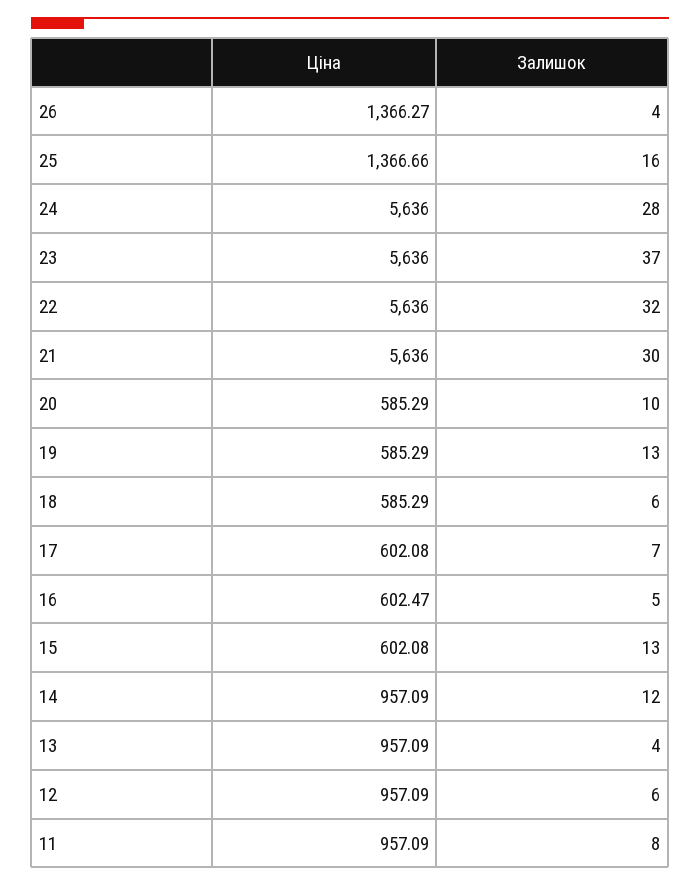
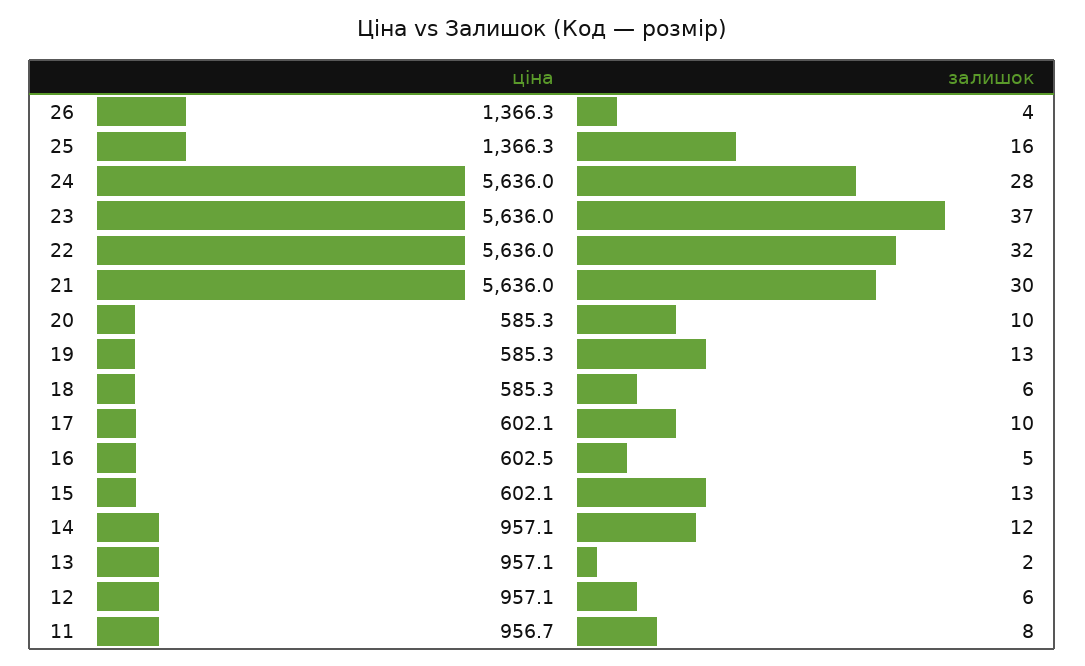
  {
    "Ціна": {
      "26": 1366.27,
-     "25": 1366.66,
+     "25": 1366.3,
      "24": 5636,
      "23": 5636,
      "22": 5636,
      "21": 5636,
      "20": 585.29,
      "19": 585.29,
      "18": 585.29,
      "17": 602.08,
      "16": 602.47,
      "15": 602.08,
      "14": 957.09,
      "13": 957.09,
      "12": 957.09,
-     "11": 957.09
+     "11": 956.7
    },
    "Залишок": {
      "26": 4,
      "25": 16,
      "24": 28,
      "23": 37,
      "22": 32,
      "21": 30,
      "20": 10,
      "19": 13,
      "18": 6,
-     "17": 7,
+     "17": 10,
      "16": 5,
      "15": 13,
      "14": 12,
-     "13": 4,
+     "13": 2,
      "12": 6,
      "11": 8
    }
  }

